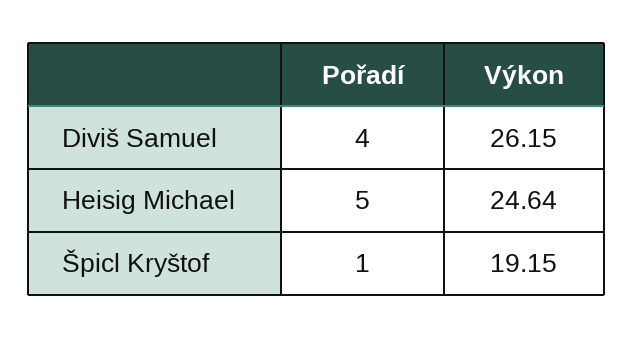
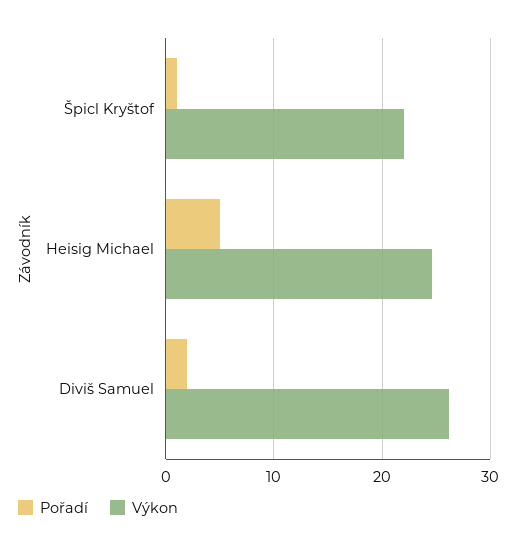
  {
    "Pořadí": {
-     "Diviš Samuel": 4,
+     "Diviš Samuel": 2,
      "Heisig Michael": 5,
      "Špicl Kryštof": 1
    },
    "Výkon": {
      "Diviš Samuel": 26.15,
      "Heisig Michael": 24.64,
-     "Špicl Kryštof": 19.15
+     "Špicl Kryštof": 22
    }
  }

